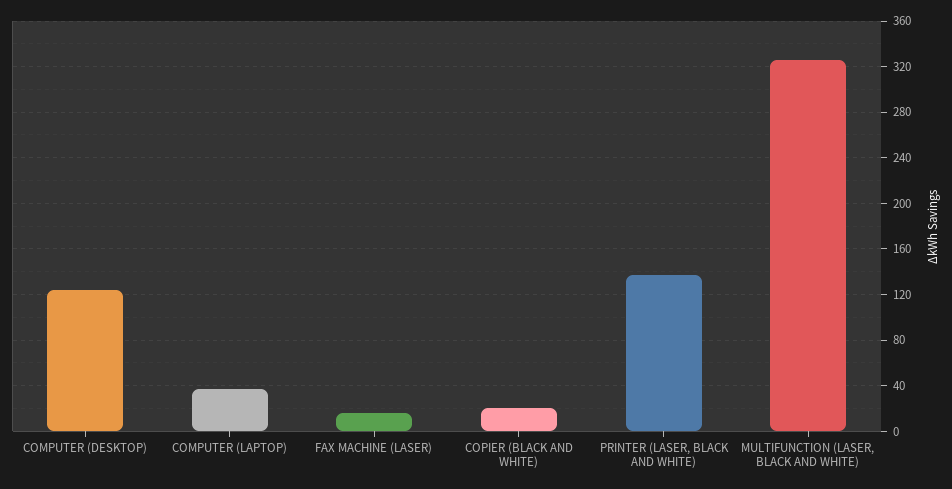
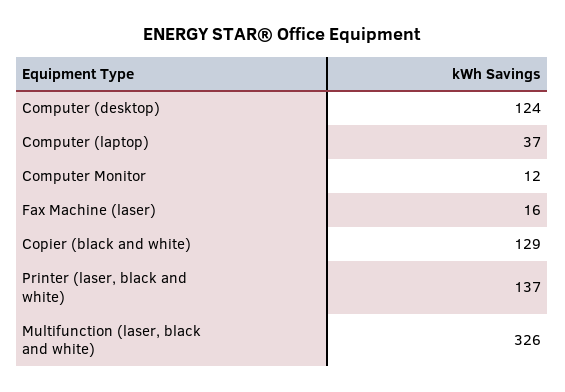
  {
    "COMPUTER (DESKTOP)": 124,
    "COMPUTER (LAPTOP)": 37,
    "FAX MACHINE (LASER)": 16,
-   "COPIER (BLACK AND WHITE)": 20,
+   "COPIER (BLACK AND WHITE)": 129,
    "PRINTER (LASER, BLACK AND WHITE)": 137,
-   "MULTIFUNCTION (LASER, BLACK AND WHITE)": 326
+   "MULTIFUNCTION (LASER, BLACK AND WHITE)": 326,
+   "Computer Monitor": 12
  }

